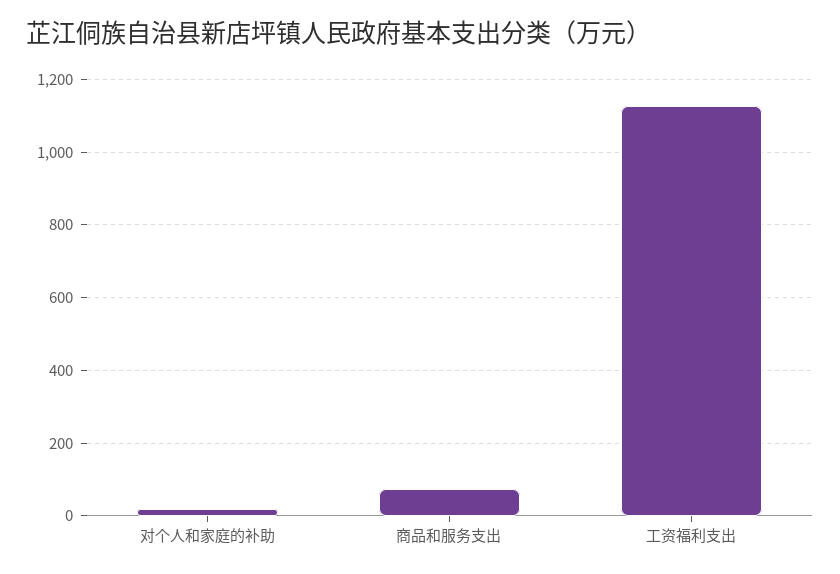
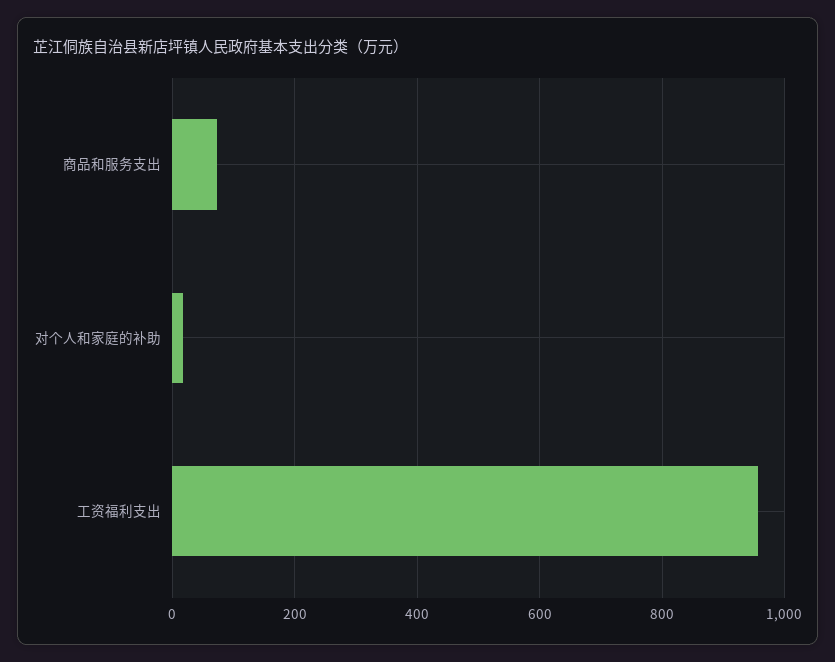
  {
    "对个人和家庭的补助": 20,
    "商品和服务支出": 80,
-   "工资福利支出": 1120
+   "工资福利支出": 960
  }

